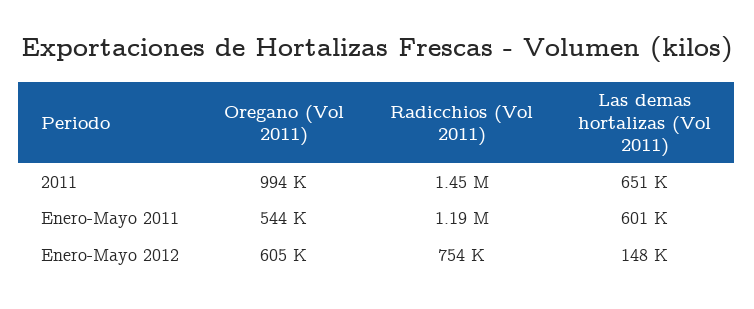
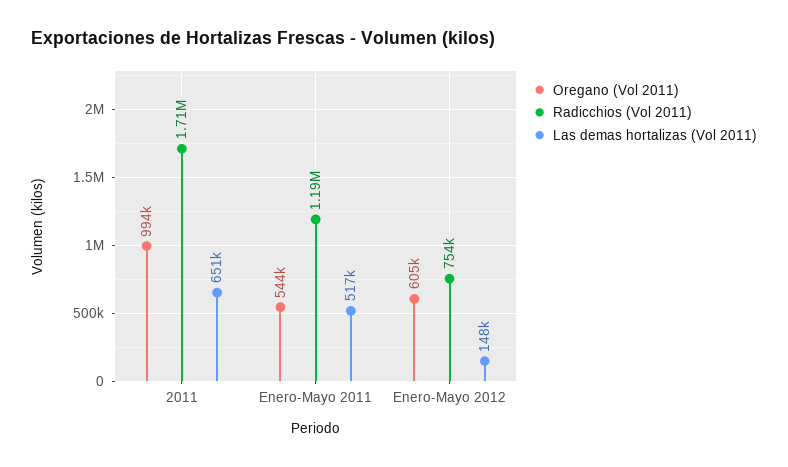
  {
    "Oregano (Vol 2011)": {
      "2011": 994000,
      "Enero-Mayo 2011": 544000,
      "Enero-Mayo 2012": 605000
    },
    "Radicchios (Vol 2011)": {
-     "2011": 1450000,
+     "2011": 1710000,
      "Enero-Mayo 2011": 1190000,
      "Enero-Mayo 2012": 754000
    },
    "Las demas hortalizas (Vol 2011)": {
      "2011": 651000,
-     "Enero-Mayo 2011": 601000,
+     "Enero-Mayo 2011": 517000,
      "Enero-Mayo 2012": 148000
    }
  }

